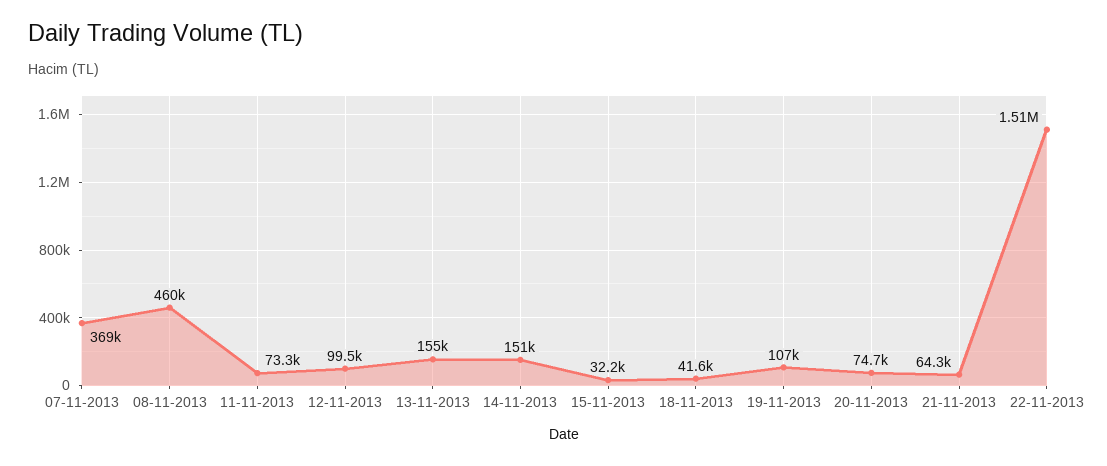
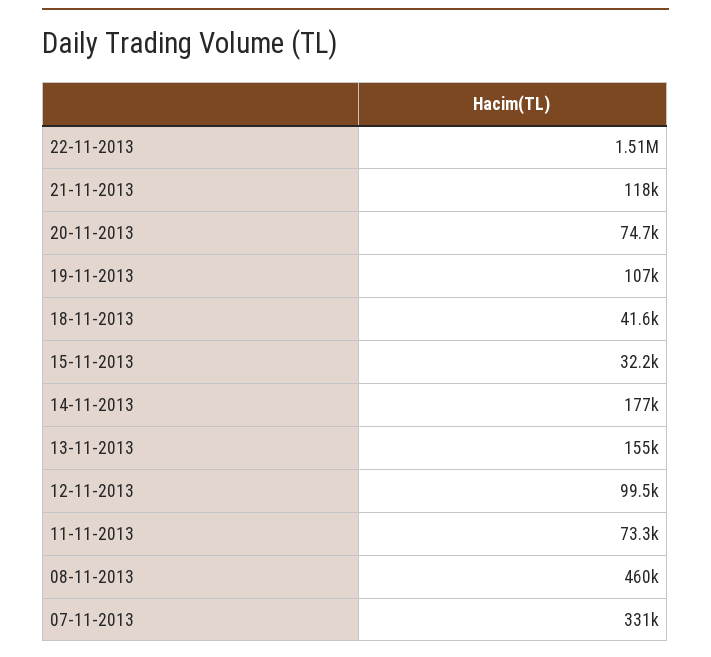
  {
-   "07-11-2013": 369000,
+   "07-11-2013": 331000,
    "08-11-2013": 460000,
    "11-11-2013": 73300,
    "12-11-2013": 99500,
    "13-11-2013": 155000,
-   "14-11-2013": 151000,
+   "14-11-2013": 177000,
    "15-11-2013": 32200,
    "18-11-2013": 41600,
    "19-11-2013": 107000,
    "20-11-2013": 74700,
-   "21-11-2013": 64300,
+   "21-11-2013": 118000,
    "22-11-2013": 1510000
  }

